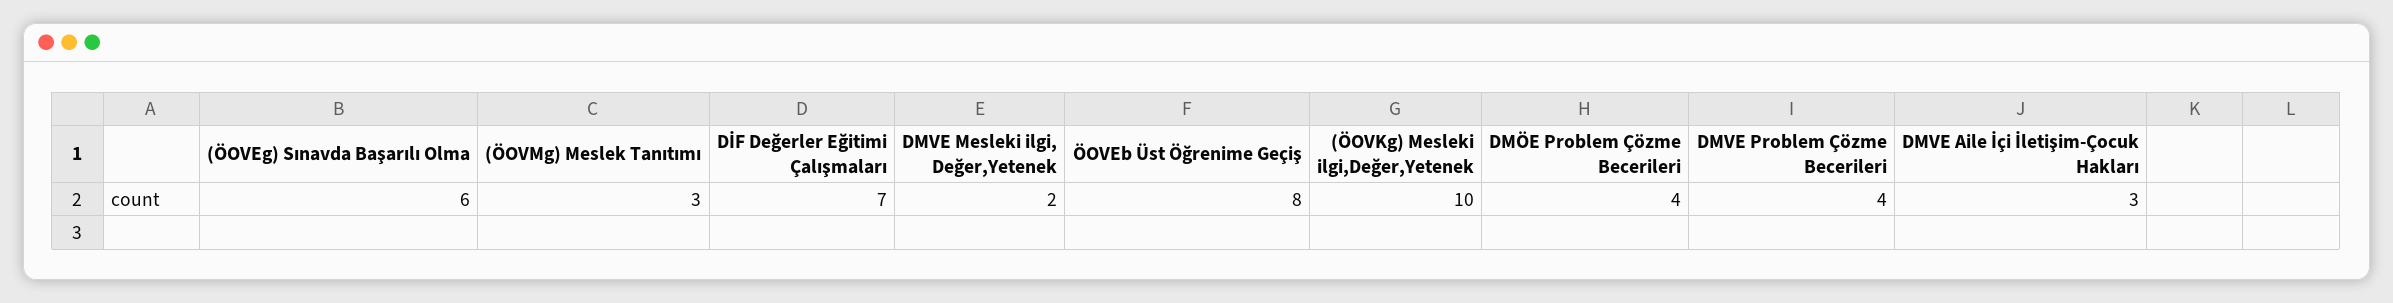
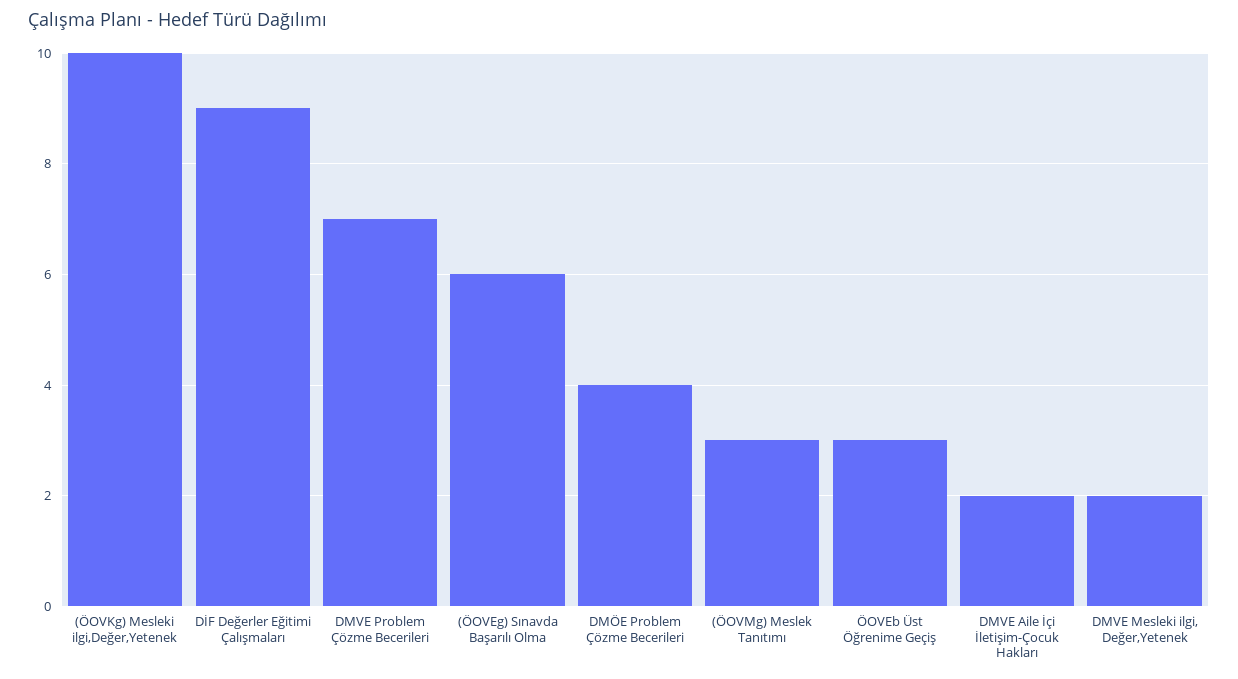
  {
    "(ÖOVEg) Sınavda Başarılı Olma": 6,
    "(ÖOVMg) Meslek Tanıtımı": 3,
-   "DİF Değerler Eğitimi Çalışmaları": 7,
+   "DİF Değerler Eğitimi Çalışmaları": 9,
    "DMVE Mesleki ilgi, Değer,Yetenek": 2,
-   "ÖOVEb Üst Öğrenime Geçiş": 8,
+   "ÖOVEb Üst Öğrenime Geçiş": 3,
    "(ÖOVKg) Mesleki ilgi,Değer,Yetenek": 10,
    "DMÖE Problem Çözme Becerileri": 4,
-   "DMVE Problem Çözme Becerileri": 4,
+   "DMVE Problem Çözme Becerileri": 7,
-   "DMVE Aile İçi İletişim-Çocuk Hakları": 3
+   "DMVE Aile İçi İletişim-Çocuk Hakları": 2
  }

